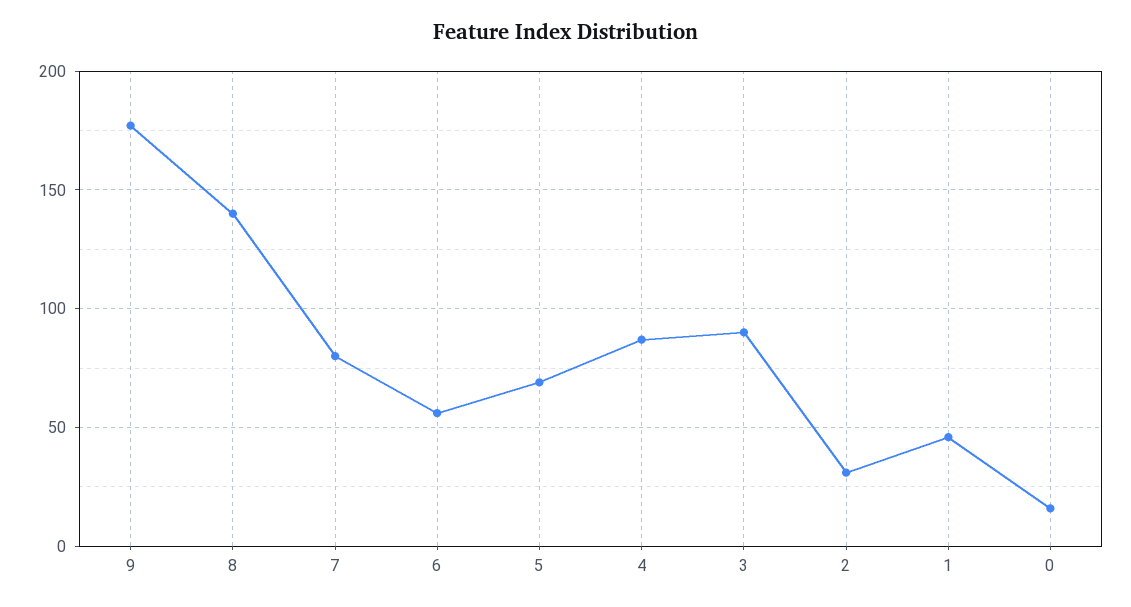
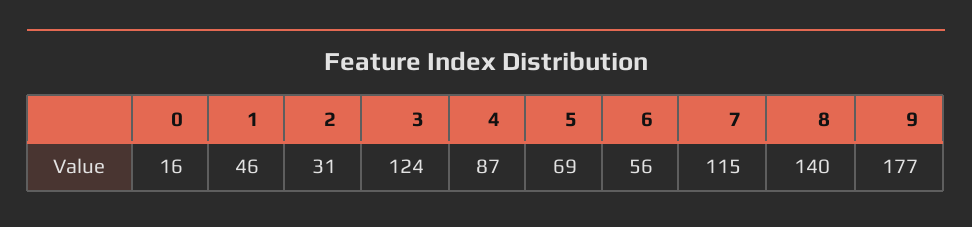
  {
    "9": 177,
    "8": 140,
-   "7": 80,
+   "7": 115,
    "6": 56,
    "5": 69,
    "4": 87,
-   "3": 90,
+   "3": 124,
    "2": 31,
    "1": 46,
    "0": 16
  }

